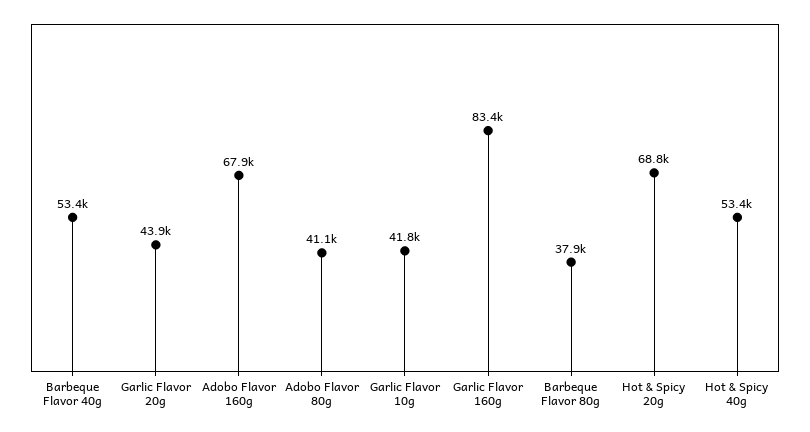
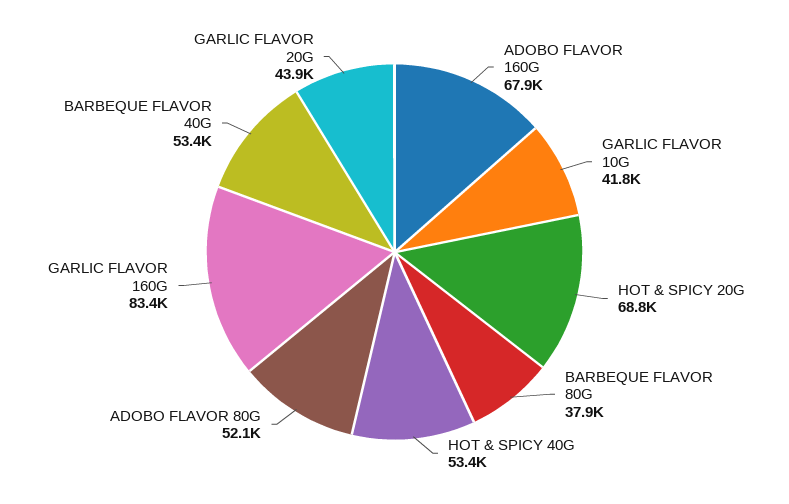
  {
    "Barbeque Flavor 40g": 53400,
    "Garlic Flavor 20g": 43900,
    "Adobo Flavor 160g": 67900,
-   "Adobo Flavor 80g": 41100,
+   "Adobo Flavor 80g": 52100,
    "Garlic Flavor 10g": 41800,
    "Garlic Flavor 160g": 83400,
    "Barbeque Flavor 80g": 37900,
    "Hot & Spicy 20g": 68800,
    "Hot & Spicy 40g": 53400
  }

